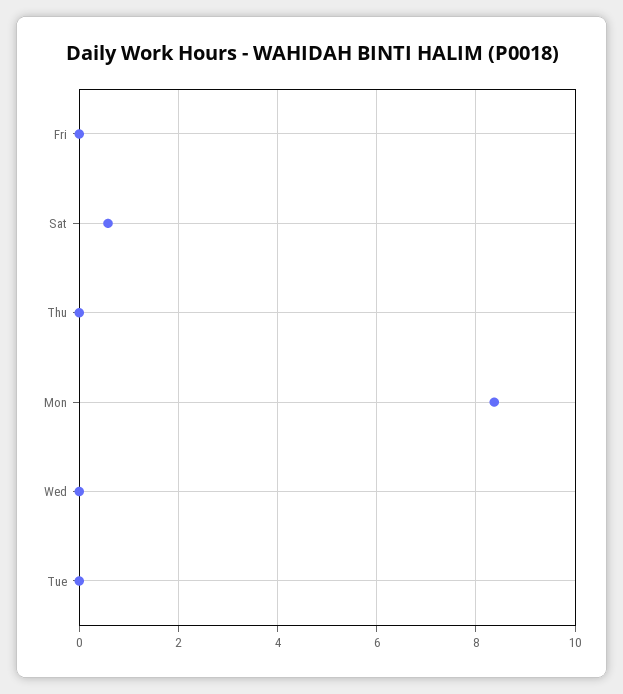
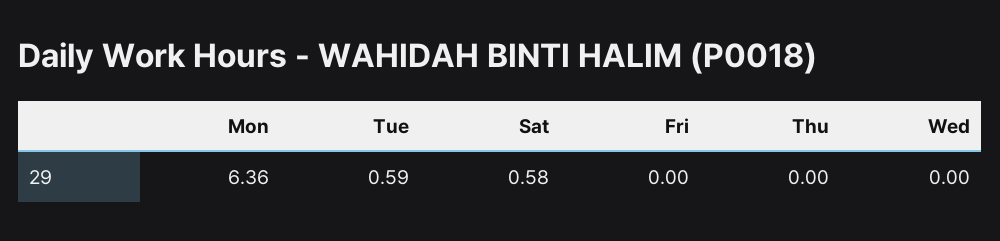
  {
    "Fri": 0,
    "Sat": 0.58,
    "Thu": 0,
-   "Mon": 8.4,
+   "Mon": 6.36,
    "Wed": 0,
-   "Tue": 0
+   "Tue": 0.59
  }

